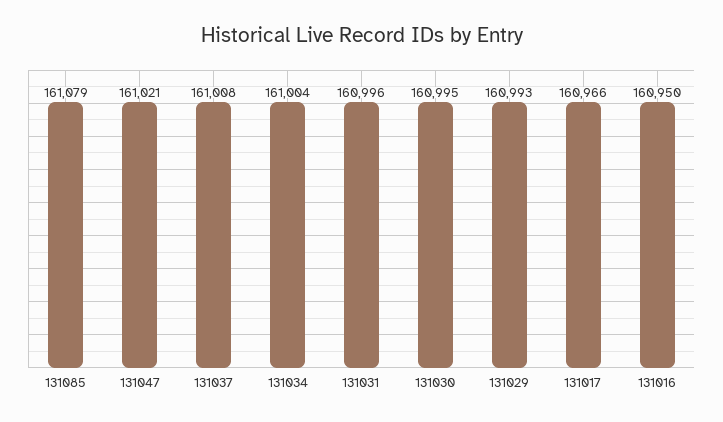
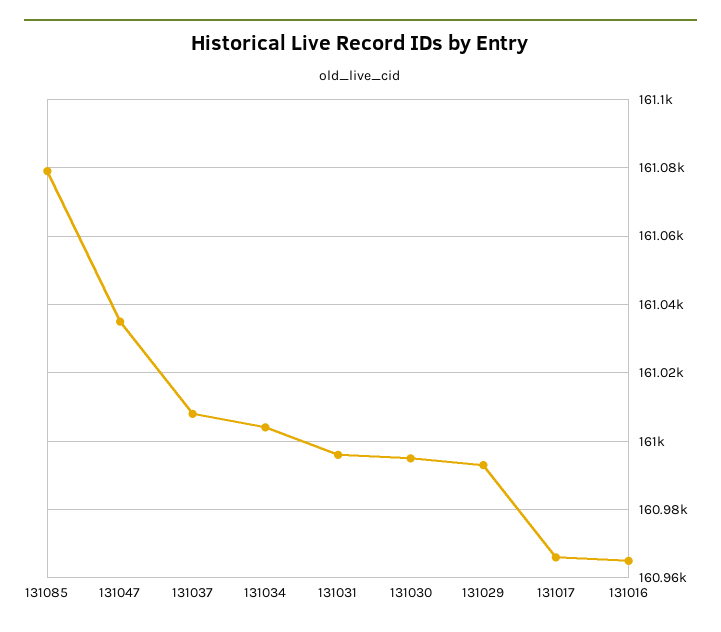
  {
    "131085": 161079,
-   "131047": 161021,
+   "131047": 161035,
    "131037": 161008,
    "131034": 161004,
    "131031": 160996,
    "131030": 160995,
    "131029": 160993,
    "131017": 160966,
-   "131016": 160950
+   "131016": 160965
  }

